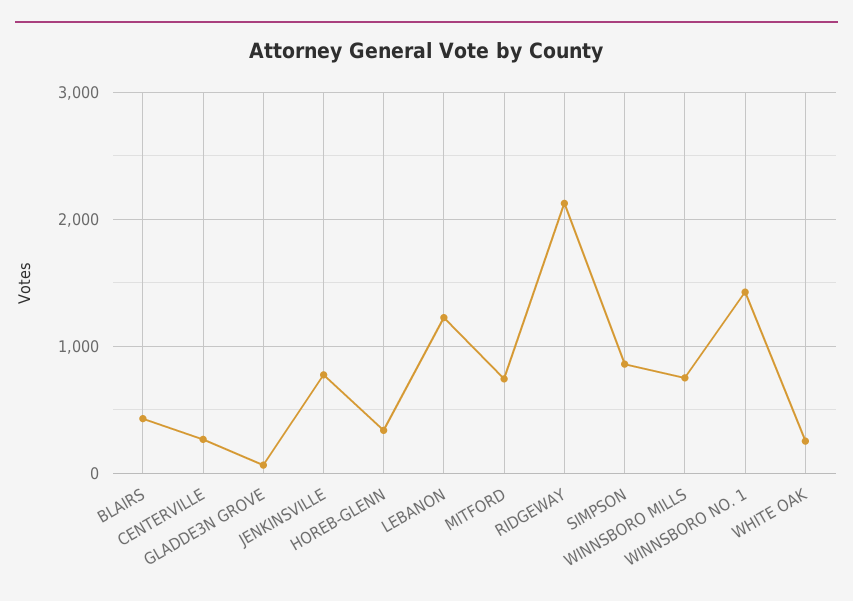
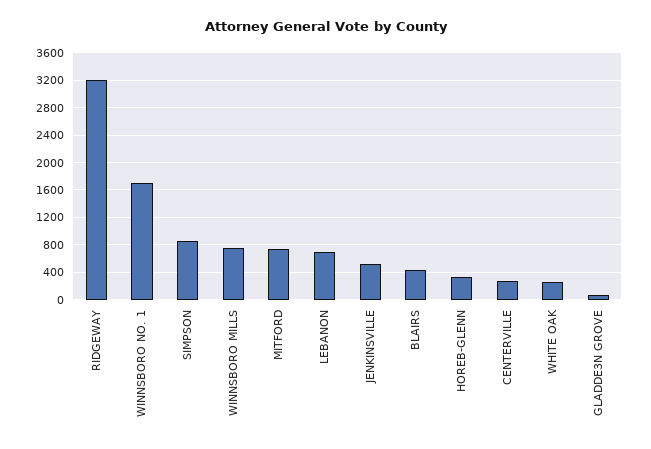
  {
    "BLAIRS": 400,
    "CENTERVILLE": 300,
    "GLADDE3N GROVE": 100,
-   "JENKINSVILLE": 800,
+   "JENKINSVILLE": 500,
    "HOREB-GLENN": 300,
-   "LEBANON": 1200,
+   "LEBANON": 700,
    "MITFORD": 700,
-   "RIDGEWAY": 2100,
+   "RIDGEWAY": 3200,
    "SIMPSON": 900,
    "WINNSBORO MILLS": 800,
-   "WINNSBORO NO. 1": 1400,
+   "WINNSBORO NO. 1": 1700,
    "WHITE OAK": 300
  }

